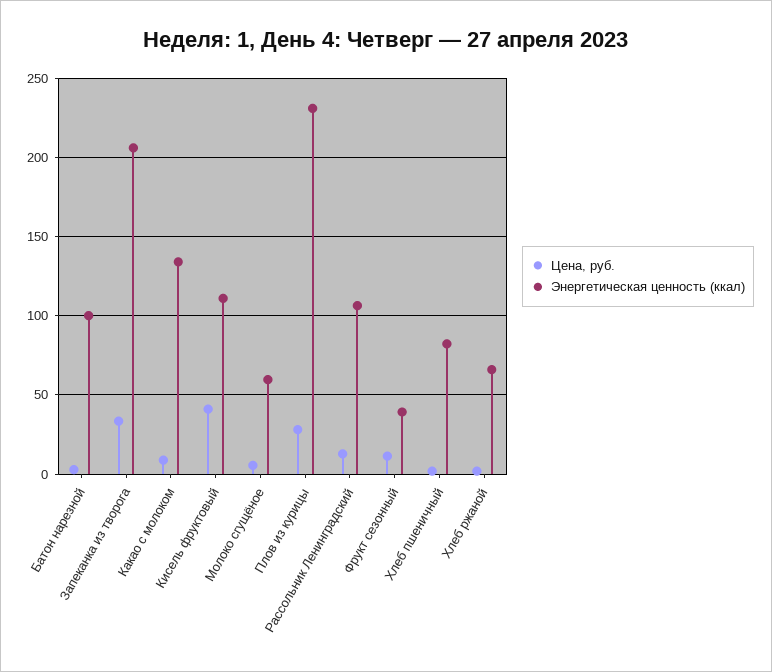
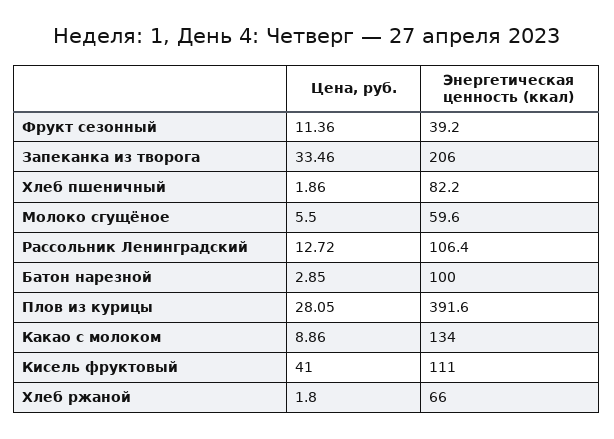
  {
    "Цена, руб.": {
      "Батон нарезной": 2.85,
      "Запеканка из творога": 33.46,
      "Какао с молоком": 8.86,
      "Кисель фруктовый": 41,
      "Молоко сгущёное": 5.5,
      "Плов из курицы": 28.05,
      "Рассольник Ленинградский": 12.72,
      "Фрукт сезонный": 11.36,
      "Хлеб пшеничный": 1.86,
      "Хлеб ржаной": 1.8
    },
    "Энергетическая ценность (ккал)": {
      "Батон нарезной": 100,
      "Запеканка из творога": 206,
      "Какао с молоком": 134,
      "Кисель фруктовый": 111,
      "Молоко сгущёное": 59.6,
-     "Плов из курицы": 230,
+     "Плов из курицы": 391.6,
      "Рассольник Ленинградский": 106.4,
      "Фрукт сезонный": 39.2,
      "Хлеб пшеничный": 82.2,
      "Хлеб ржаной": 66
    }
  }

